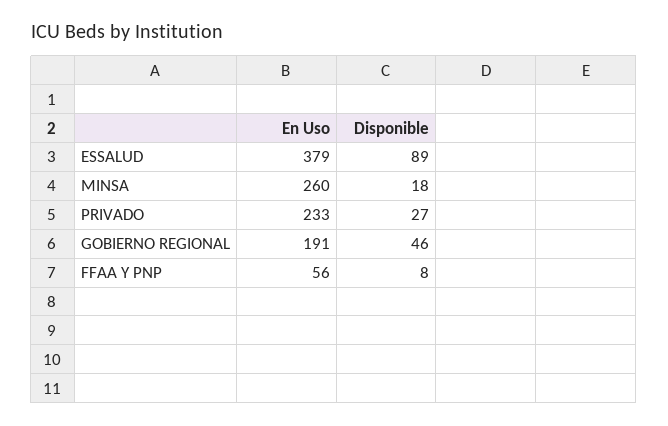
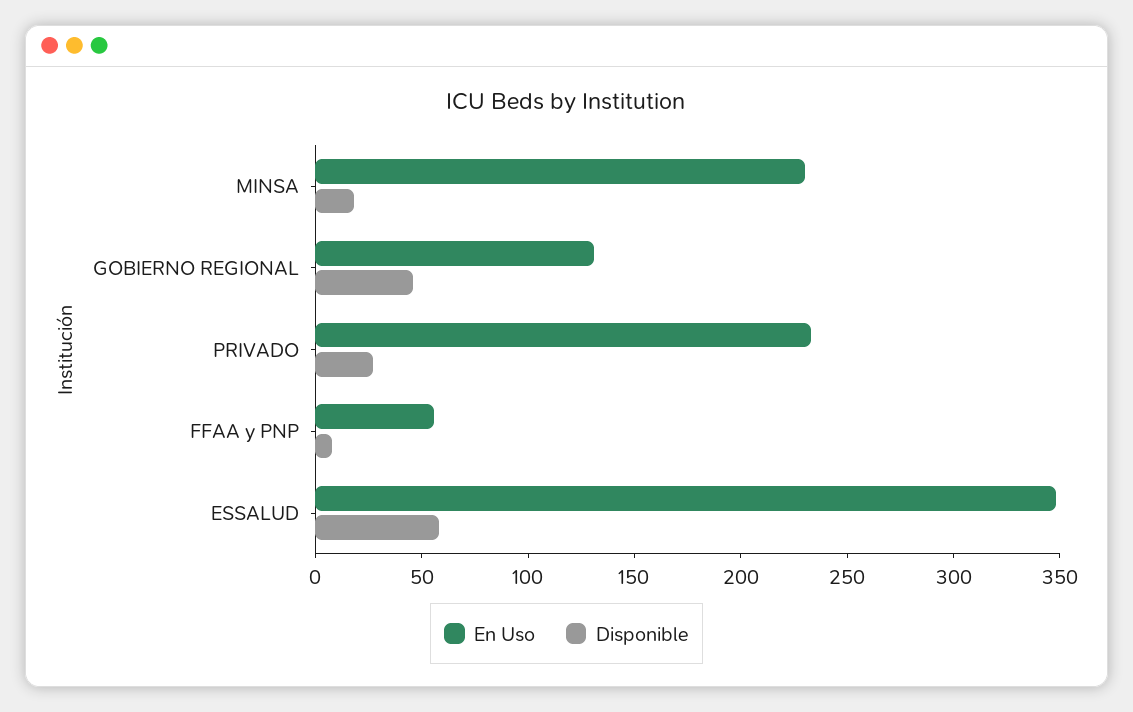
  {
    "En Uso": {
-     "ESSALUD": 379,
+     "ESSALUD": 350,
-     "MINSA": 260,
+     "MINSA": 230,
      "PRIVADO": 233,
-     "GOBIERNO REGIONAL": 191,
+     "GOBIERNO REGIONAL": 130,
      "FFAA Y PNP": 56
    },
    "Disponible": {
-     "ESSALUD": 89,
+     "ESSALUD": 60,
      "MINSA": 18,
      "PRIVADO": 27,
      "GOBIERNO REGIONAL": 46,
      "FFAA Y PNP": 8
    }
  }

